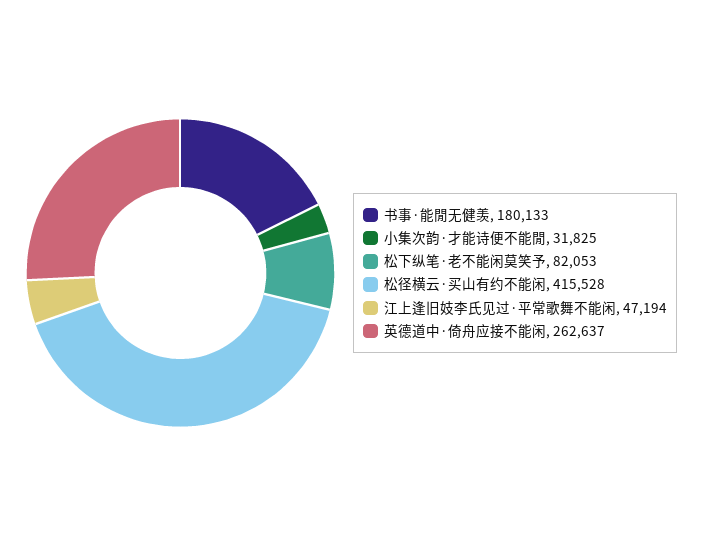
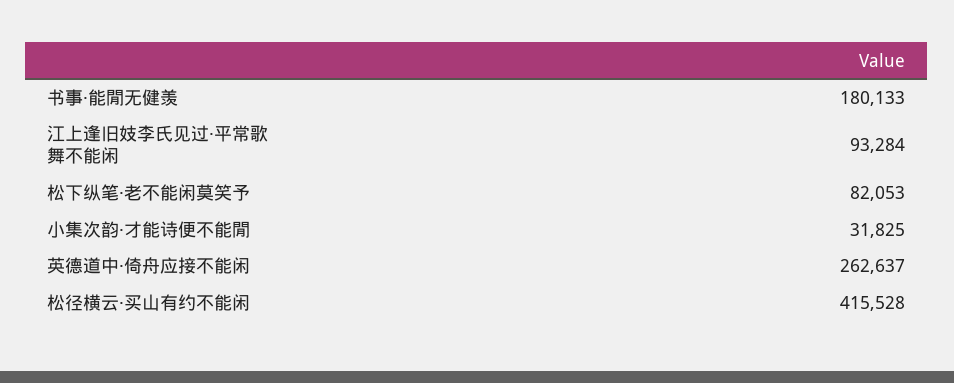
  {
    "书事·能閒无健羡": 180133,
    "小集次韵·才能诗便不能閒": 31825,
    "松下纵笔·老不能闲莫笑予": 82053,
    "松径横云·买山有约不能闲": 415528,
-   "江上逢旧妓李氏见过·平常歌舞不能闲": 47194,
+   "江上逢旧妓李氏见过·平常歌舞不能闲": 93284,
    "英德道中·倚舟应接不能闲": 262637
  }

